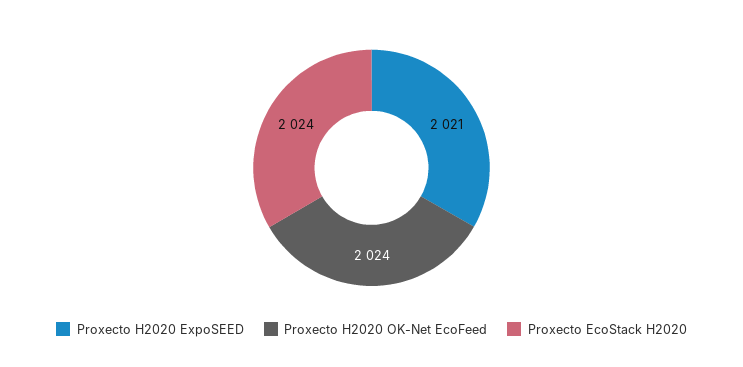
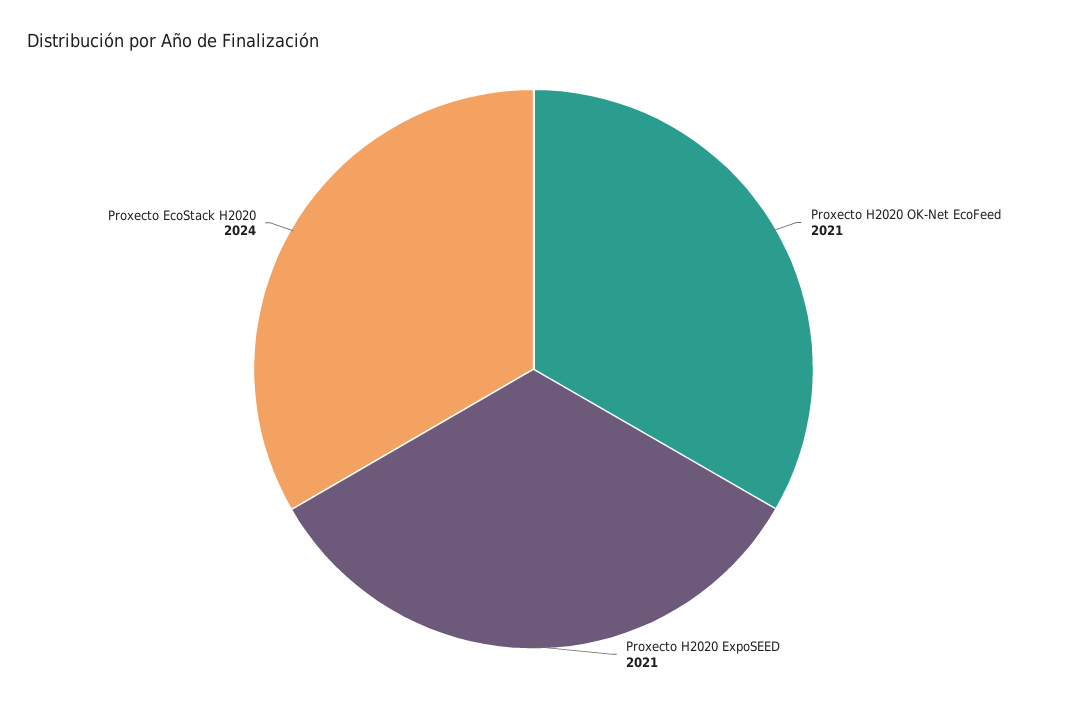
  {
    "Proxecto H2020 ExpoSEED": 2021,
-   "Proxecto H2020 OK-Net EcoFeed": 2024,
+   "Proxecto H2020 OK-Net EcoFeed": 2021,
    "Proxecto EcoStack H2020": 2024
  }

